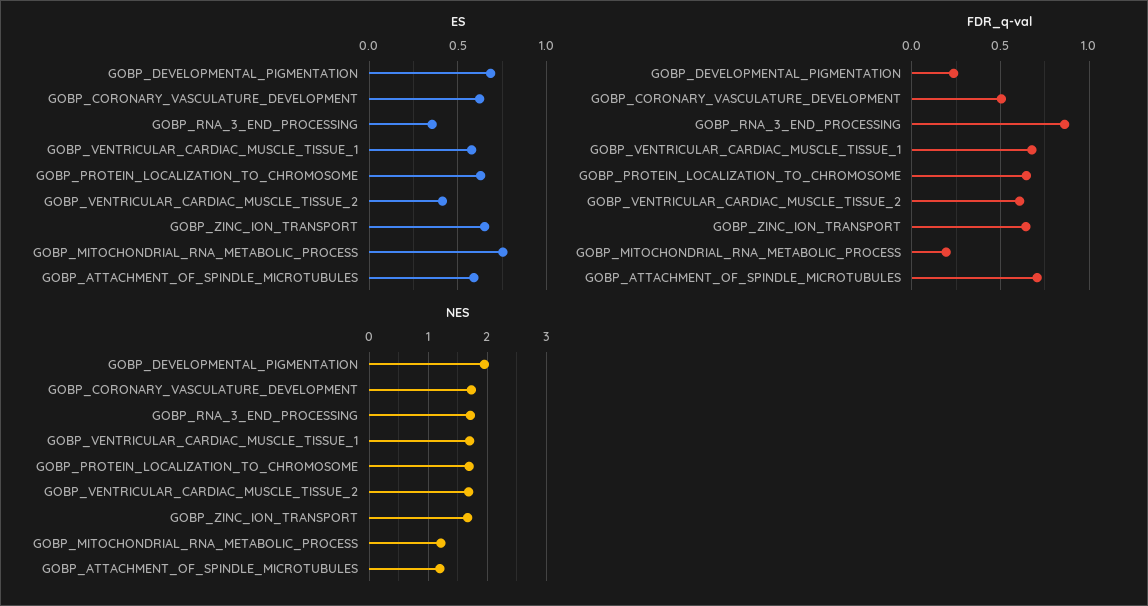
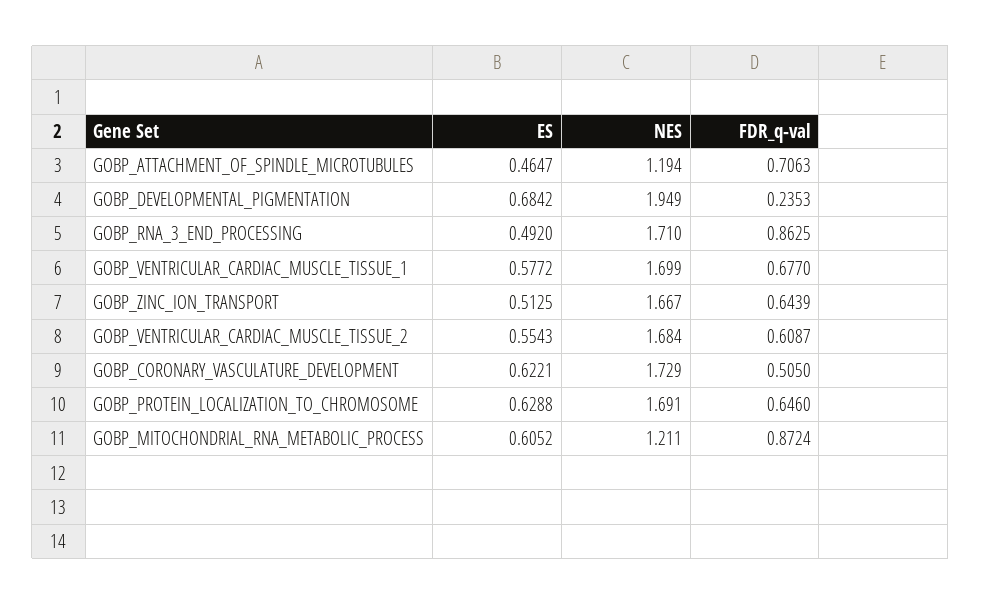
  {
    "ES": {
      "GOBP_DEVELOPMENTAL_PIGMENTATION": 0.6842,
      "GOBP_CORONARY_VASCULATURE_DEVELOPMENT": 0.6221,
-     "GOBP_RNA_3_END_PROCESSING": 0.35,
+     "GOBP_RNA_3_END_PROCESSING": 0.492,
      "GOBP_VENTRICULAR_CARDIAC_MUSCLE_TISSUE_1": 0.5772,
      "GOBP_PROTEIN_LOCALIZATION_TO_CHROMOSOME": 0.6288,
-     "GOBP_VENTRICULAR_CARDIAC_MUSCLE_TISSUE_2": 0.4,
+     "GOBP_VENTRICULAR_CARDIAC_MUSCLE_TISSUE_2": 0.5543,
-     "GOBP_ZINC_ION_TRANSPORT": 0.65,
+     "GOBP_ZINC_ION_TRANSPORT": 0.5125,
-     "GOBP_MITOCHONDRIAL_RNA_METABOLIC_PROCESS": 0.75,
+     "GOBP_MITOCHONDRIAL_RNA_METABOLIC_PROCESS": 0.6052,
-     "GOBP_ATTACHMENT_OF_SPINDLE_MICROTUBULES": 0.6
+     "GOBP_ATTACHMENT_OF_SPINDLE_MICROTUBULES": 0.4647
    },
    "FDR_q-val": {
      "GOBP_DEVELOPMENTAL_PIGMENTATION": 0.2353,
      "GOBP_CORONARY_VASCULATURE_DEVELOPMENT": 0.505,
      "GOBP_RNA_3_END_PROCESSING": 0.8625,
      "GOBP_VENTRICULAR_CARDIAC_MUSCLE_TISSUE_1": 0.677,
      "GOBP_PROTEIN_LOCALIZATION_TO_CHROMOSOME": 0.646,
      "GOBP_VENTRICULAR_CARDIAC_MUSCLE_TISSUE_2": 0.6087,
      "GOBP_ZINC_ION_TRANSPORT": 0.6439,
-     "GOBP_MITOCHONDRIAL_RNA_METABOLIC_PROCESS": 0.2,
+     "GOBP_MITOCHONDRIAL_RNA_METABOLIC_PROCESS": 0.8724,
      "GOBP_ATTACHMENT_OF_SPINDLE_MICROTUBULES": 0.7063
    },
    "NES": {
      "GOBP_DEVELOPMENTAL_PIGMENTATION": 1.949,
      "GOBP_CORONARY_VASCULATURE_DEVELOPMENT": 1.729,
      "GOBP_RNA_3_END_PROCESSING": 1.71,
      "GOBP_VENTRICULAR_CARDIAC_MUSCLE_TISSUE_1": 1.699,
      "GOBP_PROTEIN_LOCALIZATION_TO_CHROMOSOME": 1.691,
      "GOBP_VENTRICULAR_CARDIAC_MUSCLE_TISSUE_2": 1.684,
      "GOBP_ZINC_ION_TRANSPORT": 1.667,
      "GOBP_MITOCHONDRIAL_RNA_METABOLIC_PROCESS": 1.211,
      "GOBP_ATTACHMENT_OF_SPINDLE_MICROTUBULES": 1.194
    }
  }

